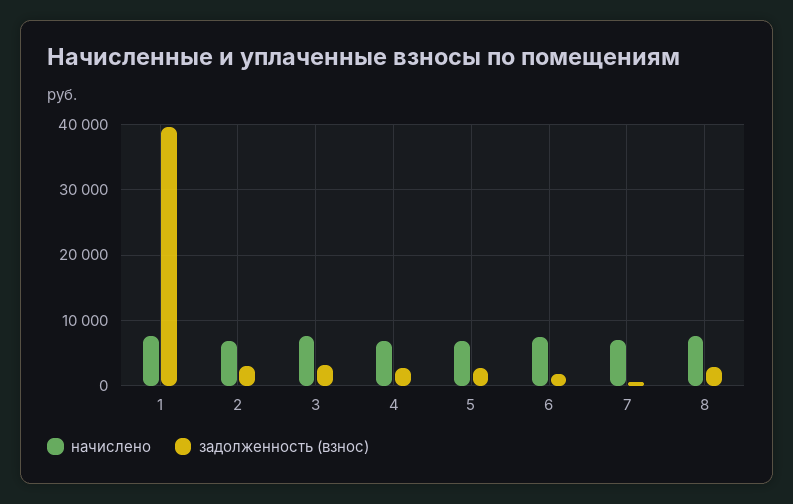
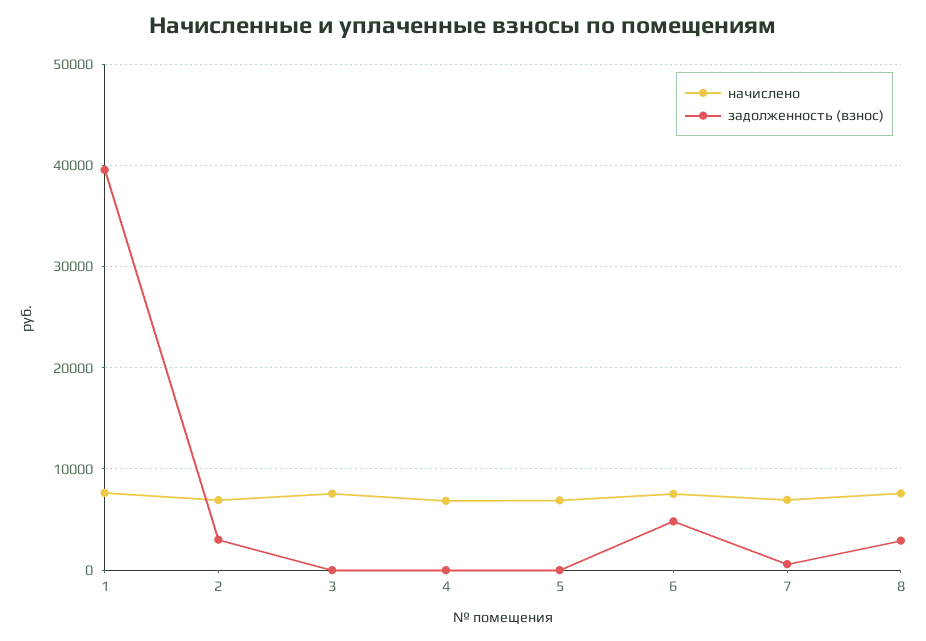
  {
    "начислено": {
      "1": 8000,
      "2": 7000,
      "3": 8000,
      "4": 7000,
      "5": 7000,
      "6": 8000,
      "7": 7000,
      "8": 8000
    },
    "задолженность (взнос)": {
      "1": 40000,
      "2": 3000,
-     "3": 3000,
+     "3": 0,
-     "4": 3000,
+     "4": 0,
-     "5": 3000,
+     "5": 0,
-     "6": 2000,
+     "6": 5000,
      "7": 1000,
      "8": 3000
    }
  }

